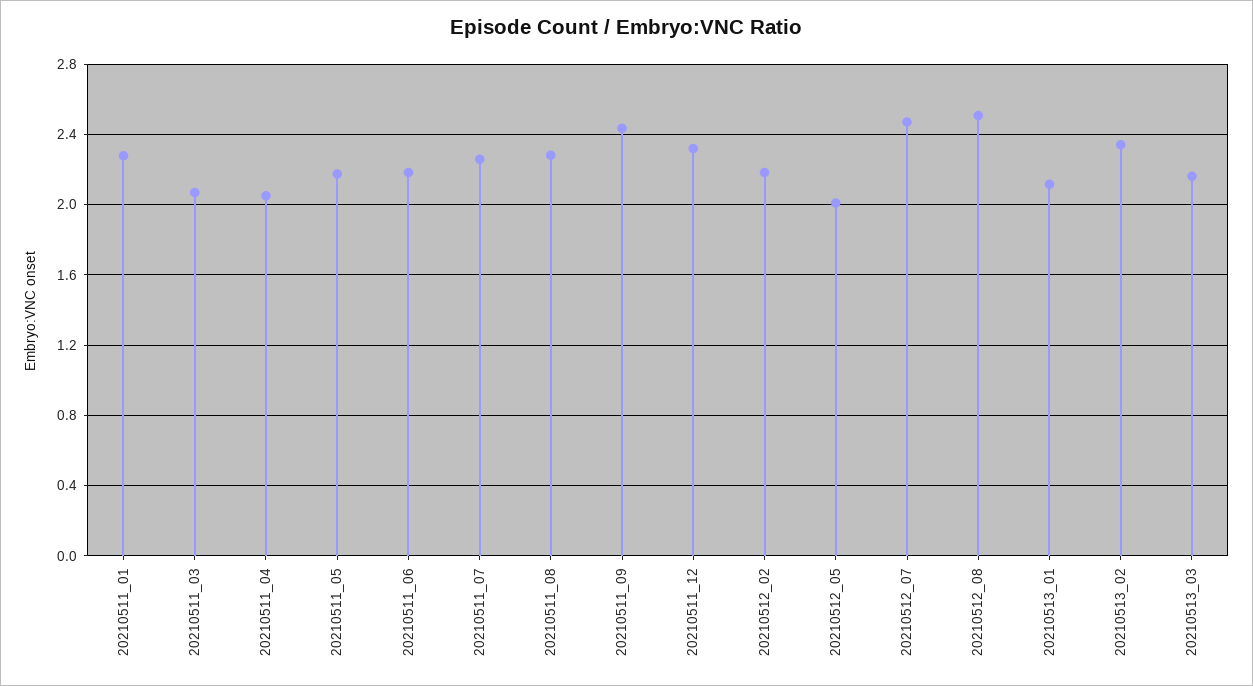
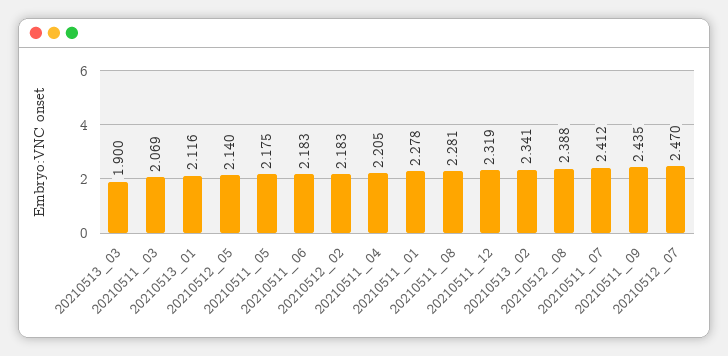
  {
    "20210511_01": 2.278,
    "20210511_03": 2.069,
-   "20210511_04": 2.05,
+   "20210511_04": 2.205,
    "20210511_05": 2.175,
    "20210511_06": 2.183,
-   "20210511_07": 2.25,
+   "20210511_07": 2.412,
    "20210511_08": 2.281,
    "20210511_09": 2.435,
    "20210511_12": 2.319,
    "20210512_02": 2.183,
-   "20210512_05": 2,
+   "20210512_05": 2.14,
    "20210512_07": 2.47,
-   "20210512_08": 2.5,
+   "20210512_08": 2.388,
    "20210513_01": 2.116,
    "20210513_02": 2.341,
-   "20210513_03": 2.15
+   "20210513_03": 1.9
  }

